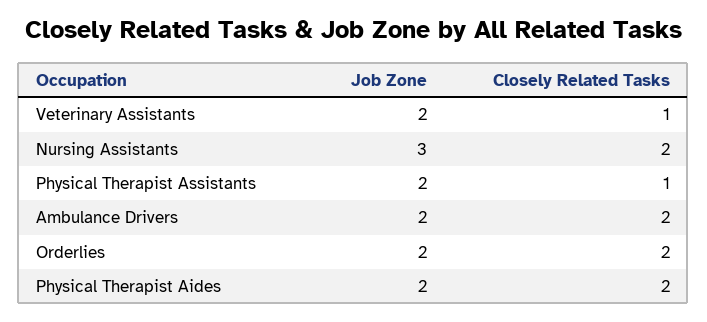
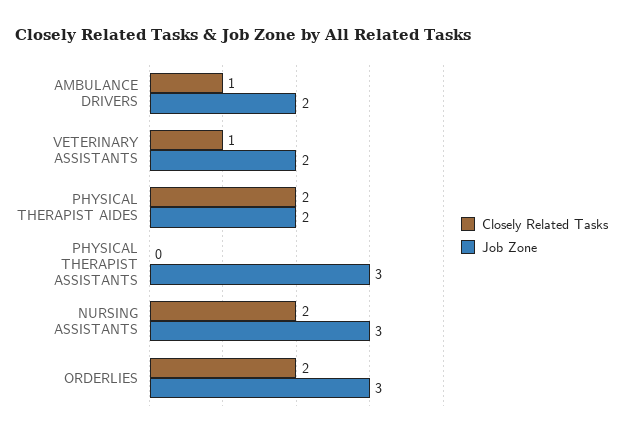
  {
    "Job Zone": {
      "Veterinary Assistants": 2,
      "Nursing Assistants": 3,
-     "Physical Therapist Assistants": 2,
+     "Physical Therapist Assistants": 3,
      "Ambulance Drivers": 2,
-     "Orderlies": 2,
+     "Orderlies": 3,
      "Physical Therapist Aides": 2
    },
    "Closely Related Tasks": {
      "Veterinary Assistants": 1,
      "Nursing Assistants": 2,
-     "Physical Therapist Assistants": 1,
+     "Physical Therapist Assistants": 0,
-     "Ambulance Drivers": 2,
+     "Ambulance Drivers": 1,
      "Orderlies": 2,
      "Physical Therapist Aides": 2
    }
  }

